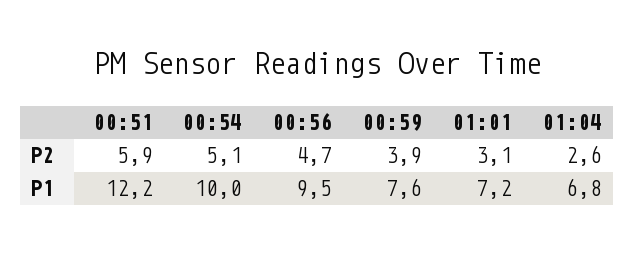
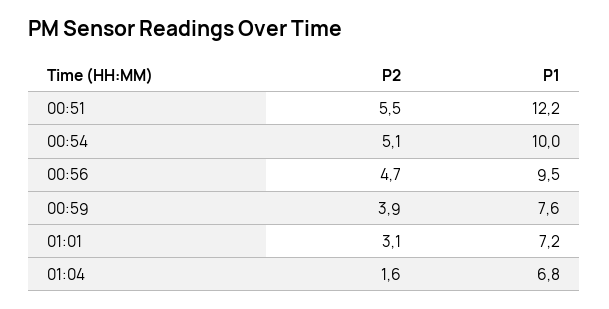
  {
    "00:51": {
-     "P2": 5.9,
+     "P2": 5.5,
      "P1": 12.2
    },
    "00:54": {
      "P2": 5.1,
      "P1": 10
    },
    "00:56": {
      "P2": 4.7,
      "P1": 9.5
    },
    "00:59": {
      "P2": 3.9,
      "P1": 7.6
    },
    "01:01": {
      "P2": 3.1,
      "P1": 7.2
    },
    "01:04": {
-     "P2": 2.6,
+     "P2": 1.6,
      "P1": 6.8
    }
  }

